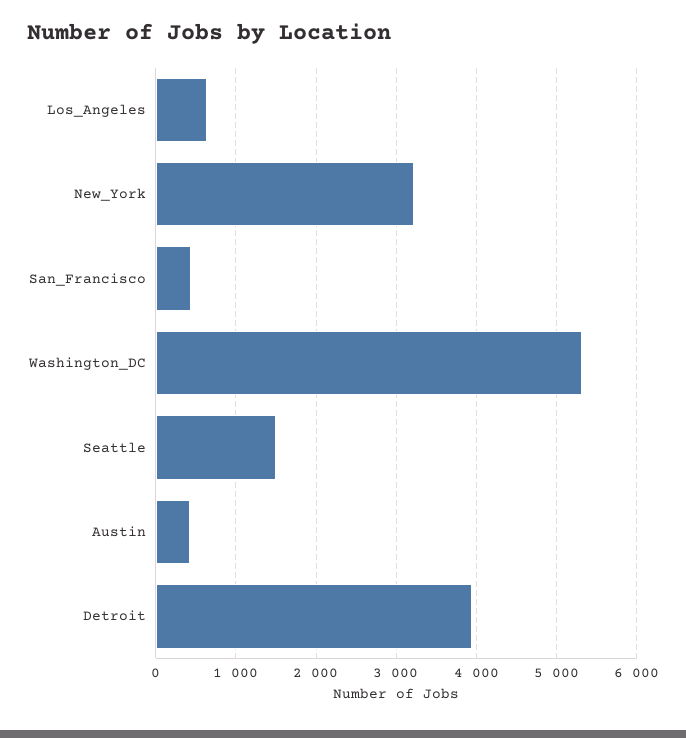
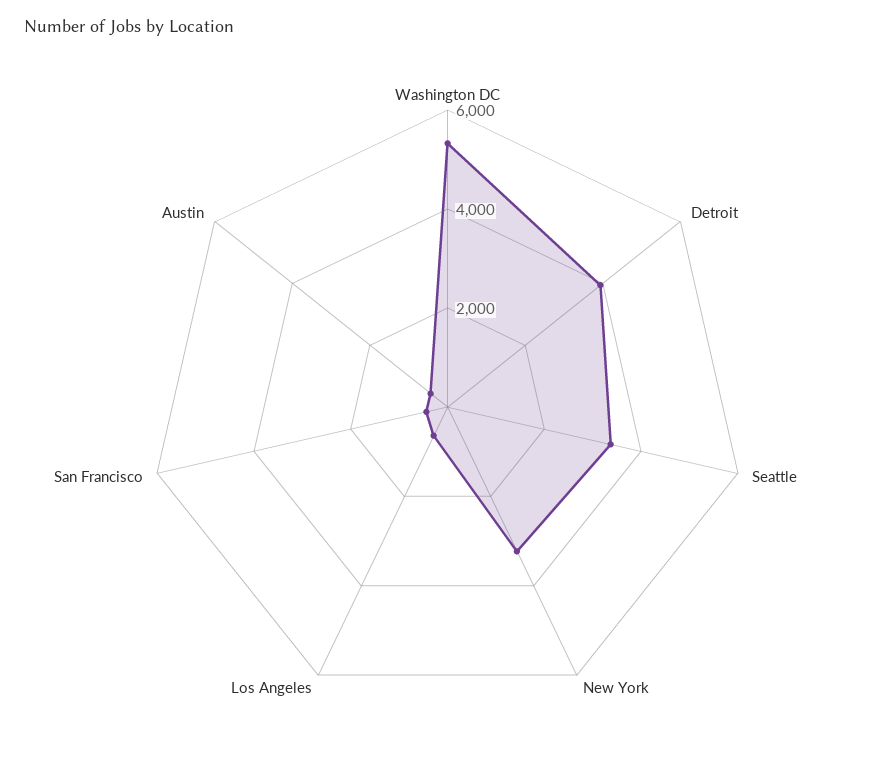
  {
    "Los_Angeles": 600,
    "New_York": 3200,
    "San_Francisco": 400,
    "Washington_DC": 5300,
-   "Seattle": 1500,
+   "Seattle": 3500,
    "Austin": 400,
    "Detroit": 3900
  }

